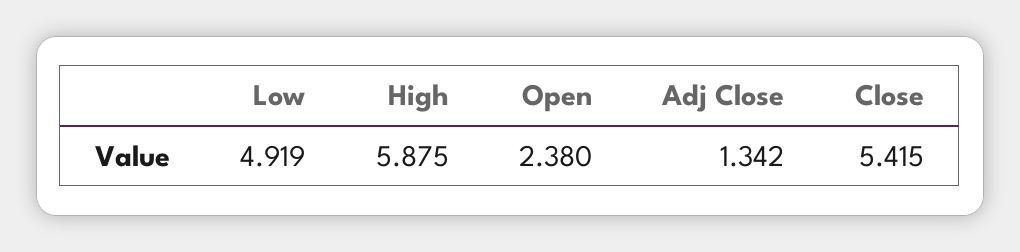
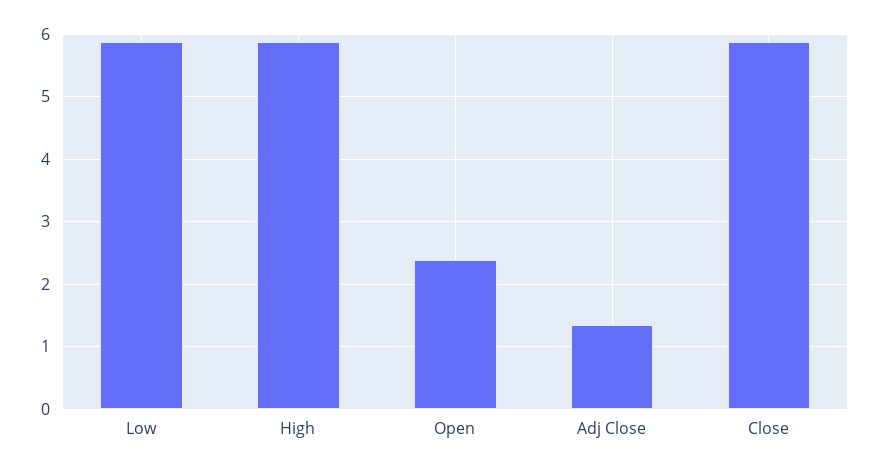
  {
-   "Low": 4.919,
+   "Low": 5.9,
    "High": 5.875,
    "Open": 2.38,
    "Adj Close": 1.342,
-   "Close": 5.415
+   "Close": 5.9
  }

